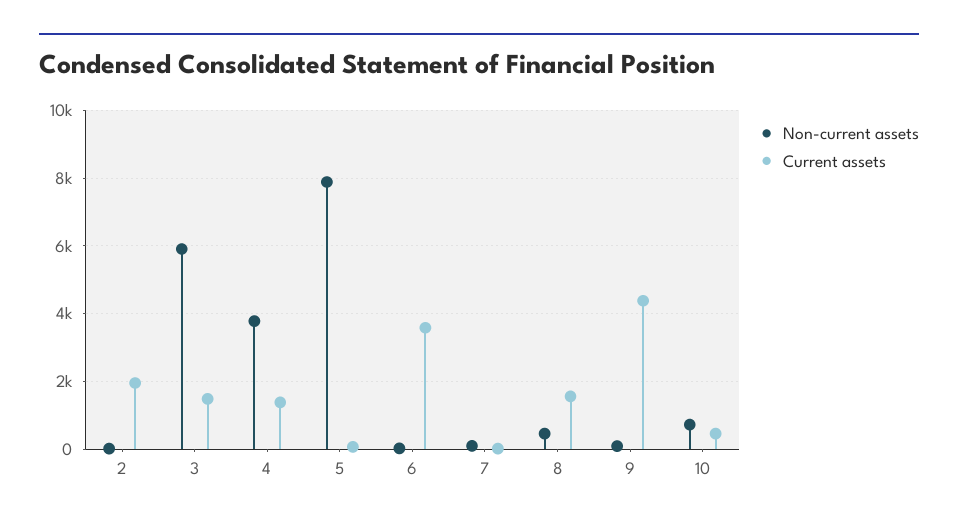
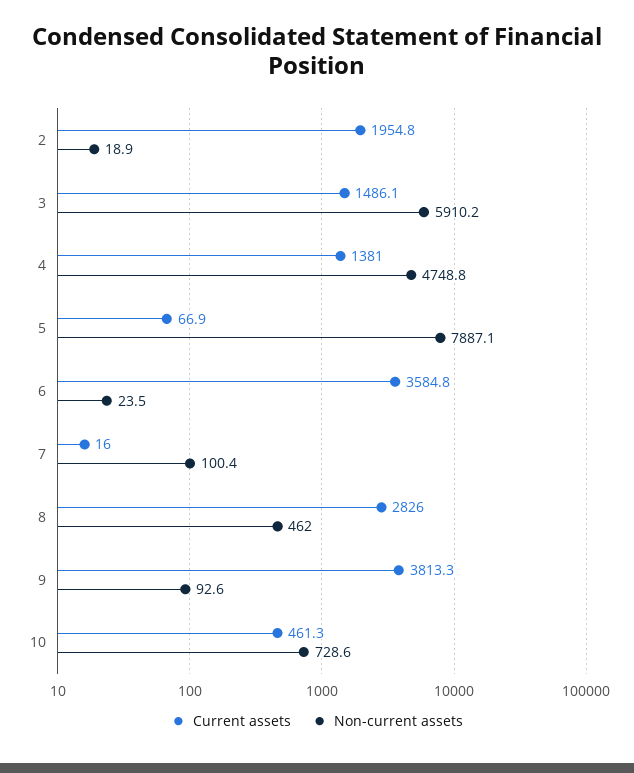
  {
    "Non-current assets": {
      "2": 18.9,
      "3": 5910.2,
-     "4": 3800,
+     "4": 4748.8,
      "5": 7887.1,
      "6": 23.5,
      "7": 100.4,
      "8": 462,
      "9": 92.6,
      "10": 728.6
    },
    "Current assets": {
      "2": 1954.8,
      "3": 1486.1,
      "4": 1381,
      "5": 66.9,
      "6": 3584.8,
      "7": 16,
-     "8": 1600,
+     "8": 2826,
-     "9": 4400,
+     "9": 3813.3,
      "10": 461.3
    }
  }

